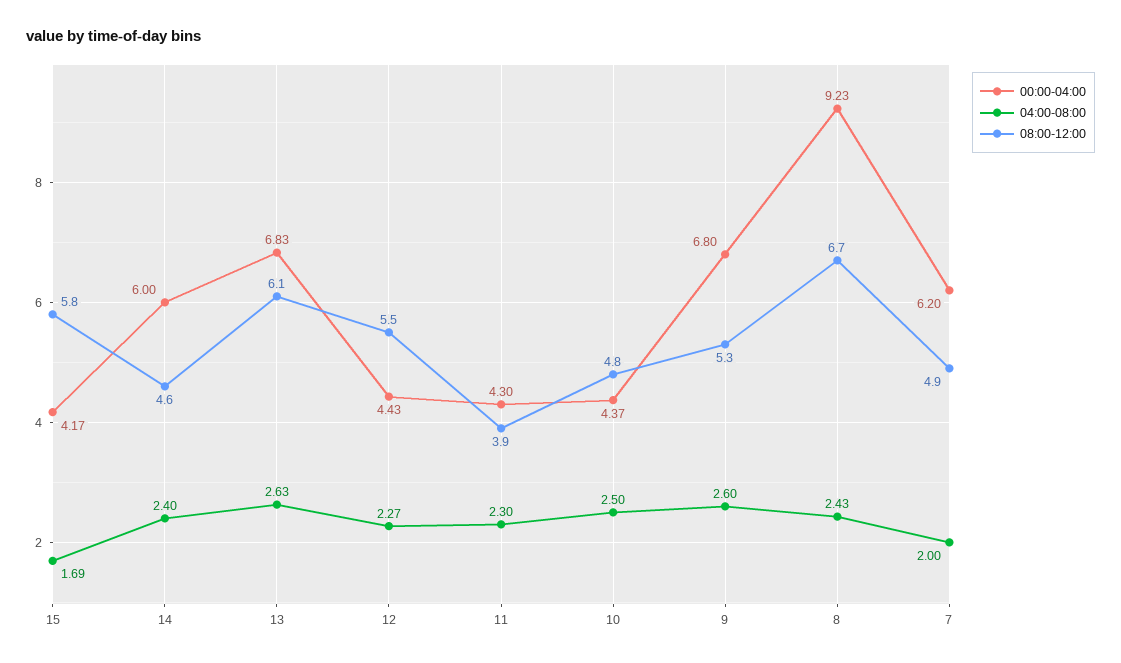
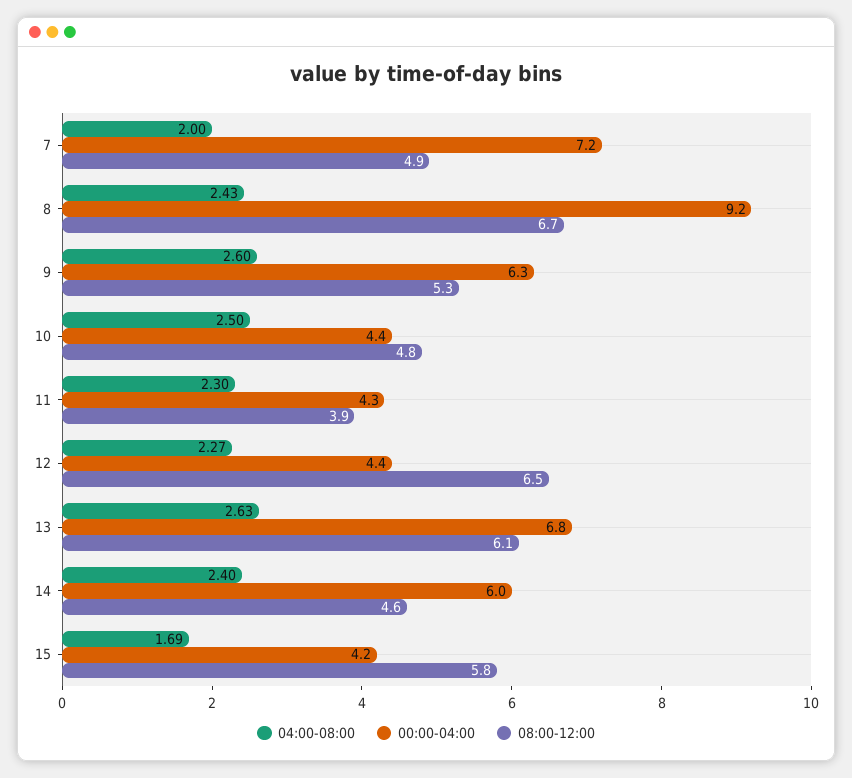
  {
    "00:00-04:00": {
      "15": 4.17,
      "14": 6,
      "13": 6.83,
      "12": 4.43,
      "11": 4.3,
      "10": 4.37,
-     "9": 6.8,
+     "9": 6.3,
      "8": 9.23,
-     "7": 6.2
+     "7": 7.2
    },
    "04:00-08:00": {
      "15": 1.69,
      "14": 2.4,
      "13": 2.63,
      "12": 2.27,
      "11": 2.3,
      "10": 2.5,
      "9": 2.6,
      "8": 2.43,
      "7": 2
    },
    "08:00-12:00": {
      "15": 5.8,
      "14": 4.6,
      "13": 6.1,
-     "12": 5.5,
+     "12": 6.5,
      "11": 3.9,
      "10": 4.8,
      "9": 5.3,
      "8": 6.7,
      "7": 4.9
    }
  }

